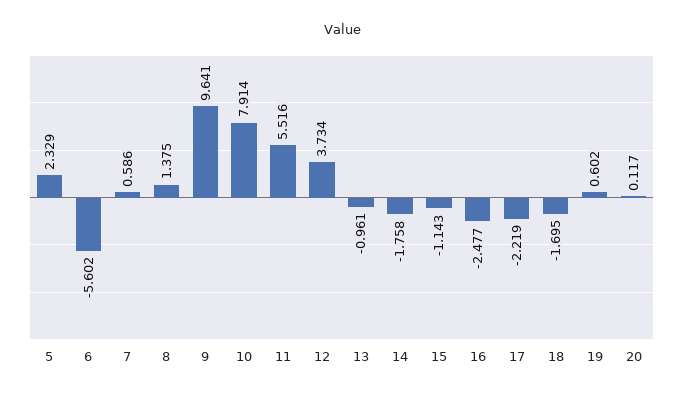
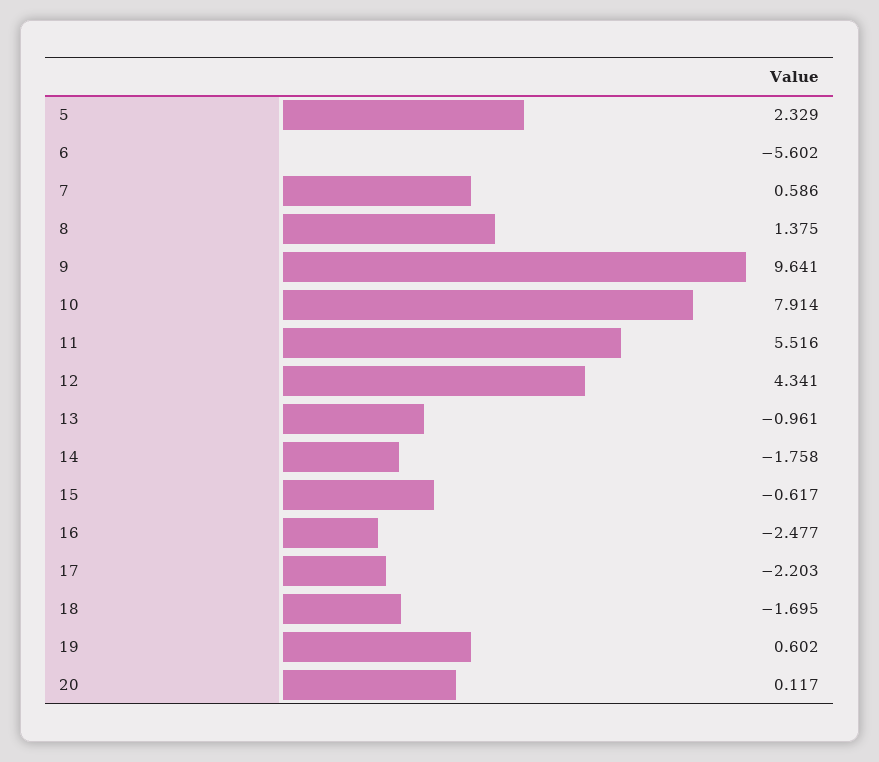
  {
    "5": 2.329,
    "6": -5.602,
    "7": 0.586,
    "8": 1.375,
    "9": 9.641,
    "10": 7.914,
    "11": 5.516,
-   "12": 3.734,
+   "12": 4.341,
    "13": -0.961,
    "14": -1.758,
-   "15": -1.143,
+   "15": -0.617,
    "16": -2.477,
-   "17": -2.219,
+   "17": -2.203,
    "18": -1.695,
    "19": 0.602,
    "20": 0.117
  }

